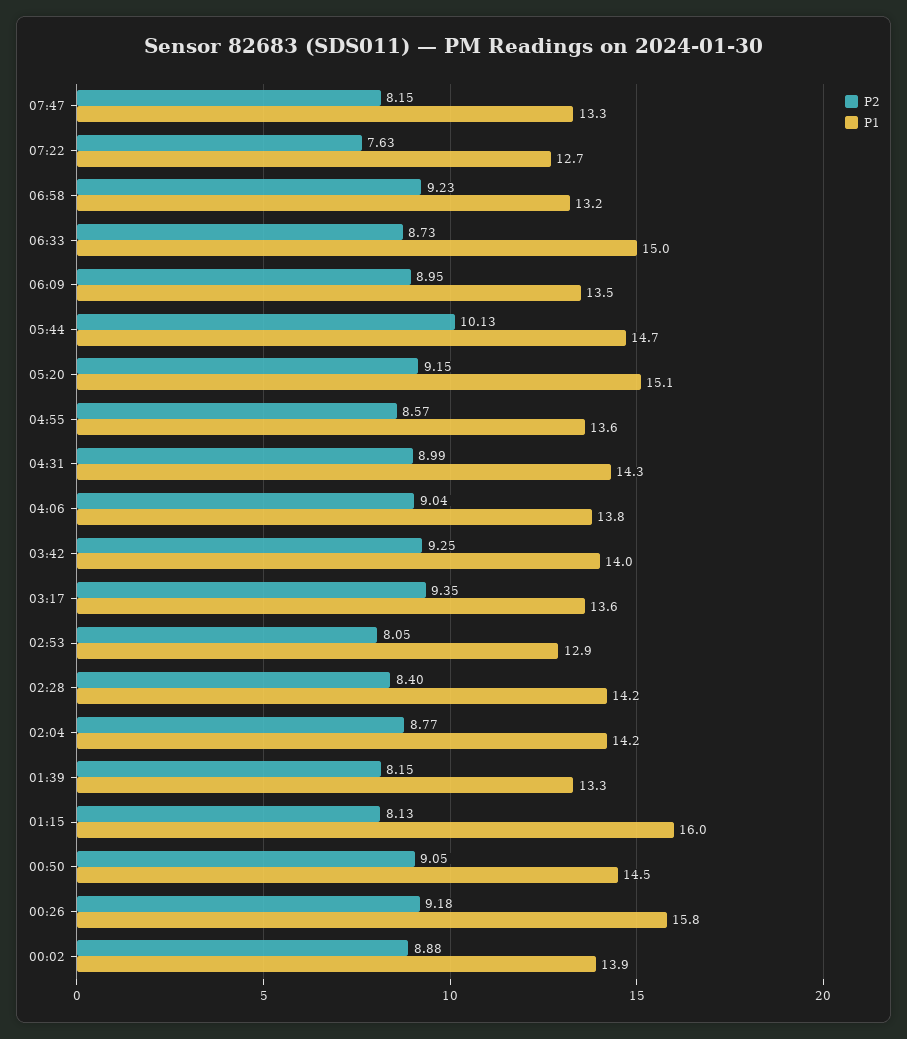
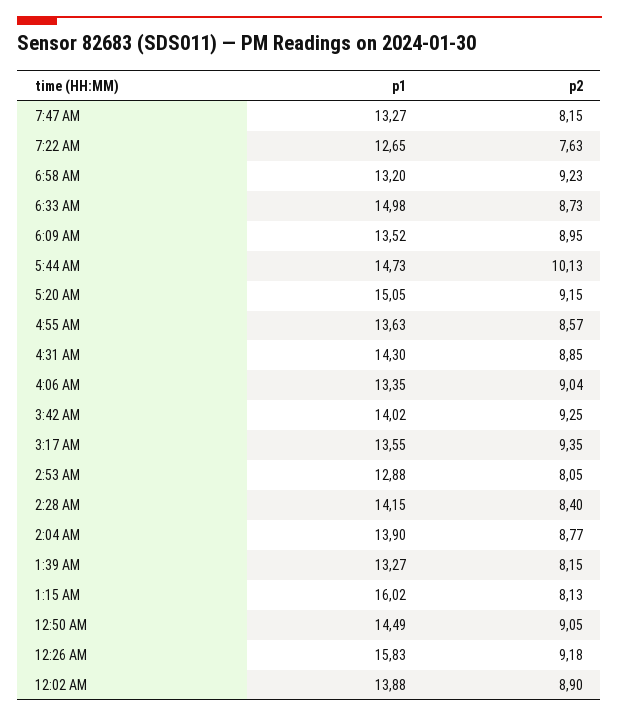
  {
    "P2": {
      "07:47": 8.15,
      "07:22": 7.63,
      "06:58": 9.23,
      "06:33": 8.73,
      "06:09": 8.95,
      "05:44": 10.13,
      "05:20": 9.15,
      "04:55": 8.57,
-     "04:31": 8.99,
+     "04:31": 8.85,
      "04:06": 9.04,
      "03:42": 9.25,
      "03:17": 9.35,
      "02:53": 8.05,
      "02:28": 8.4,
      "02:04": 8.77,
      "01:39": 8.15,
      "01:15": 8.13,
      "00:50": 9.05,
      "00:26": 9.18,
-     "00:02": 8.88
+     "00:02": 8.9
    },
    "P1": {
      "07:47": 13.27,
      "07:22": 12.65,
      "06:58": 13.2,
      "06:33": 14.98,
      "06:09": 13.52,
      "05:44": 14.73,
      "05:20": 15.05,
      "04:55": 13.63,
      "04:31": 14.3,
-     "04:06": 13.8,
+     "04:06": 13.35,
      "03:42": 14.02,
      "03:17": 13.55,
      "02:53": 12.88,
      "02:28": 14.15,
-     "02:04": 14.2,
+     "02:04": 13.9,
      "01:39": 13.27,
      "01:15": 16.02,
      "00:50": 14.49,
      "00:26": 15.83,
      "00:02": 13.88
    }
  }

